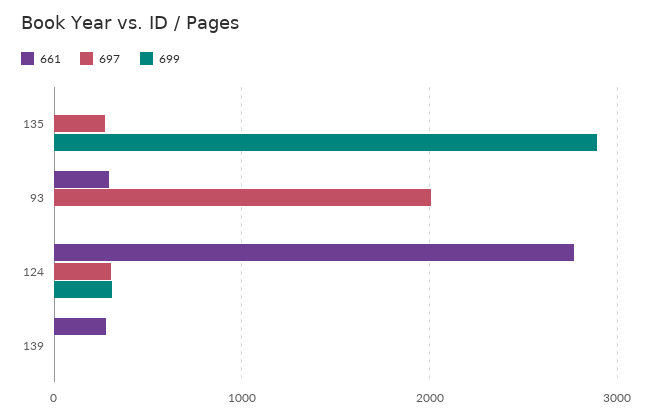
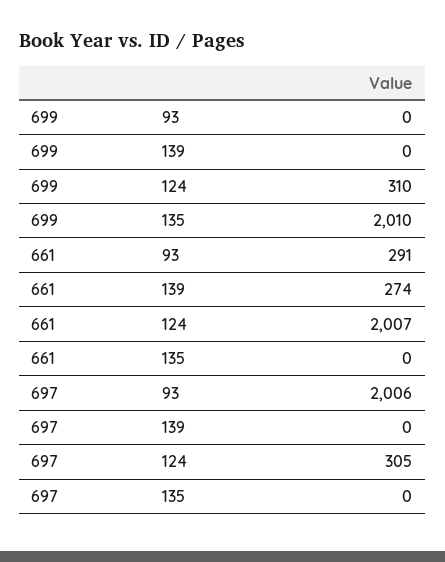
  {
    "661": {
      "135": 0,
      "93": 291,
-     "124": 2800,
+     "124": 2007,
      "139": 274
    },
    "697": {
-     "135": 300,
+     "135": 0,
      "93": 2006,
      "124": 305,
      "139": 0
    },
    "699": {
-     "135": 2900,
+     "135": 2010,
      "93": 0,
      "124": 310,
      "139": 0
    }
  }

